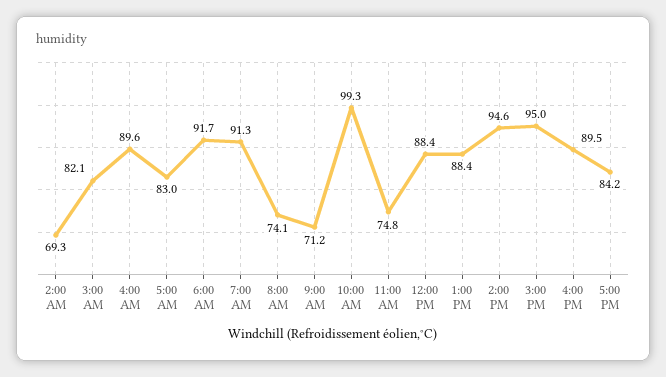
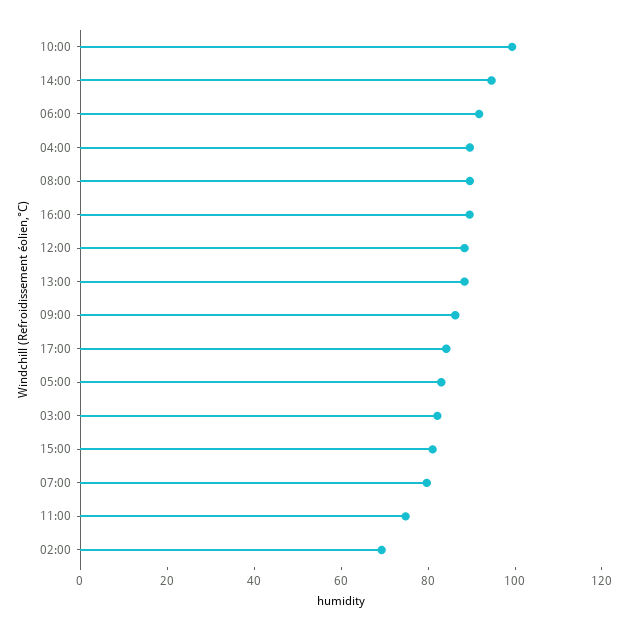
  {
    "2:00 AM": 69.3,
    "3:00 AM": 82.1,
    "4:00 AM": 89.6,
    "5:00 AM": 83,
    "6:00 AM": 91.7,
-   "7:00 AM": 91.3,
+   "7:00 AM": 80,
-   "8:00 AM": 74.1,
+   "8:00 AM": 90,
-   "9:00 AM": 71.2,
+   "9:00 AM": 85,
    "10:00 AM": 99.3,
    "11:00 AM": 74.8,
    "12:00 PM": 88.4,
    "1:00 PM": 88.4,
    "2:00 PM": 94.6,
-   "3:00 PM": 95,
+   "3:00 PM": 80,
    "4:00 PM": 89.5,
    "5:00 PM": 84.2
  }

